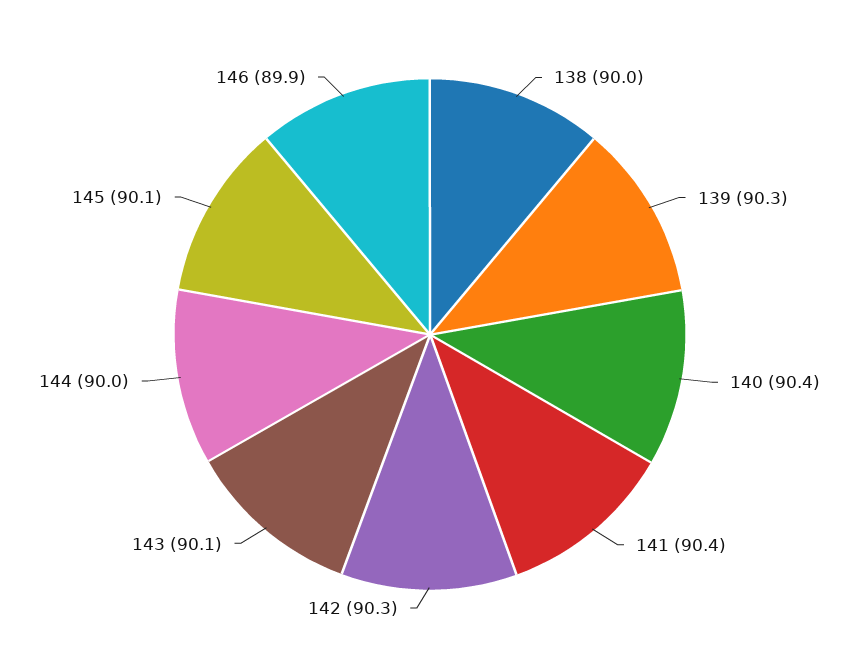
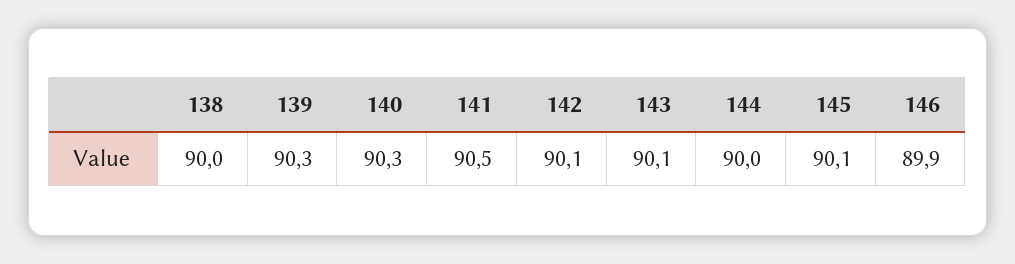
  {
    "138": 90,
    "139": 90.3,
-   "140": 90.4,
+   "140": 90.3,
-   "141": 90.4,
+   "141": 90.5,
-   "142": 90.3,
+   "142": 90.1,
    "143": 90.1,
    "144": 90,
    "145": 90.1,
    "146": 89.9
  }

